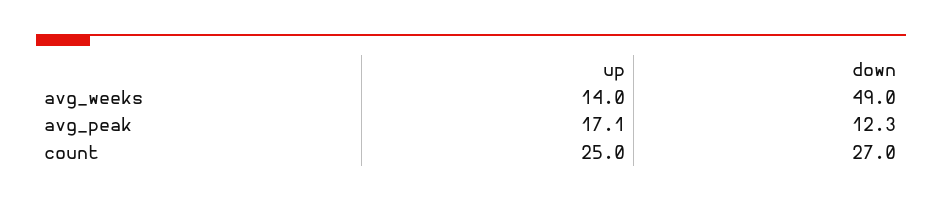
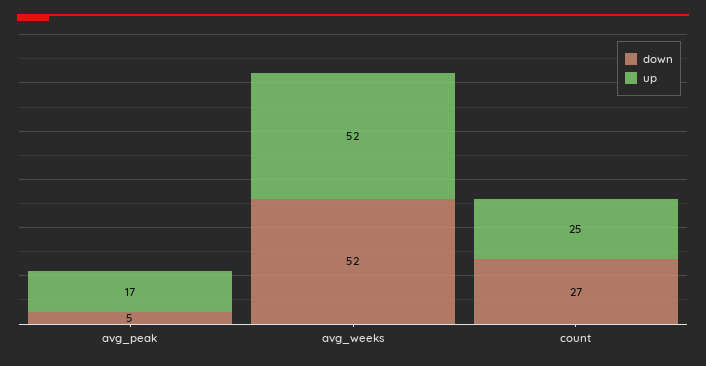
  {
    "up": {
-     "avg_weeks": 14,
+     "avg_weeks": 52,
      "avg_peak": 17.1,
      "count": 25
    },
    "down": {
-     "avg_weeks": 49,
+     "avg_weeks": 52,
-     "avg_peak": 12.3,
+     "avg_peak": 5,
      "count": 27
    }
  }

